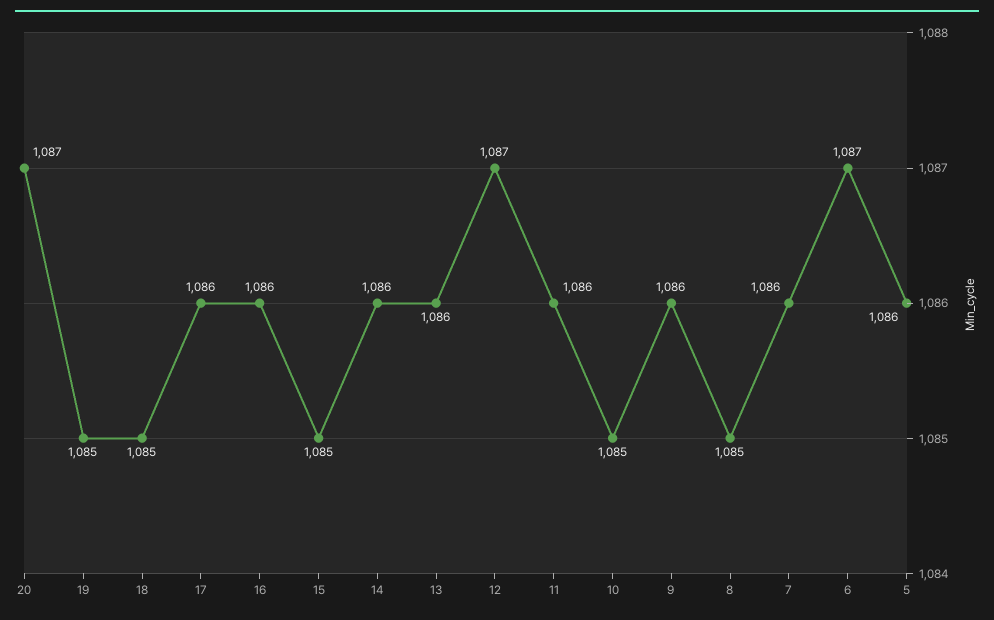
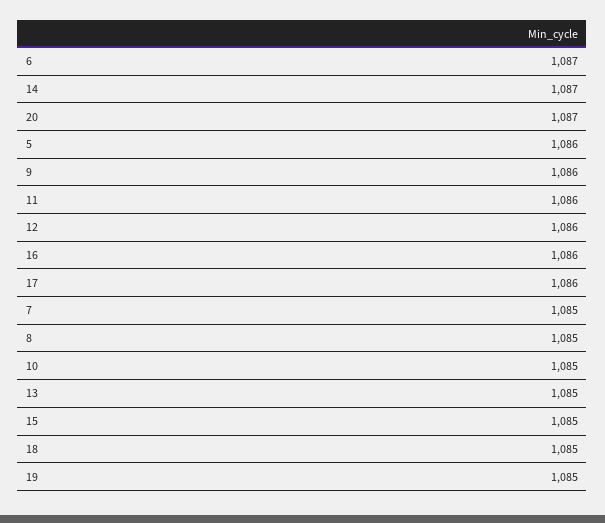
  {
    "20": 1087,
    "19": 1085,
    "18": 1085,
    "17": 1086,
    "16": 1086,
    "15": 1085,
-   "14": 1086,
+   "14": 1087,
-   "13": 1086,
+   "13": 1085,
-   "12": 1087,
+   "12": 1086,
    "11": 1086,
    "10": 1085,
    "9": 1086,
    "8": 1085,
-   "7": 1086,
+   "7": 1085,
    "6": 1087,
    "5": 1086
  }

